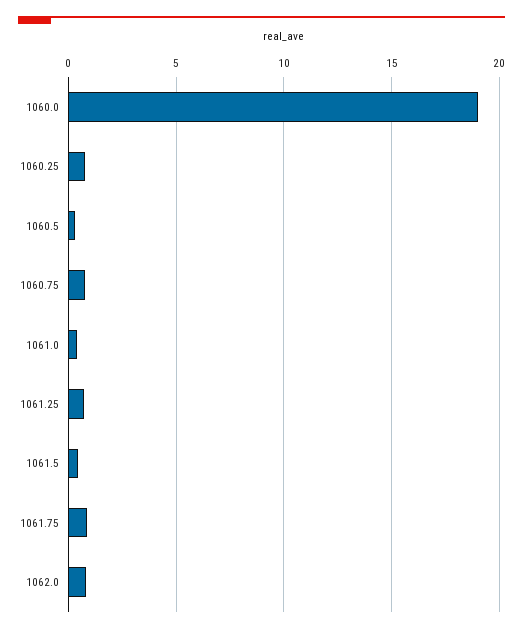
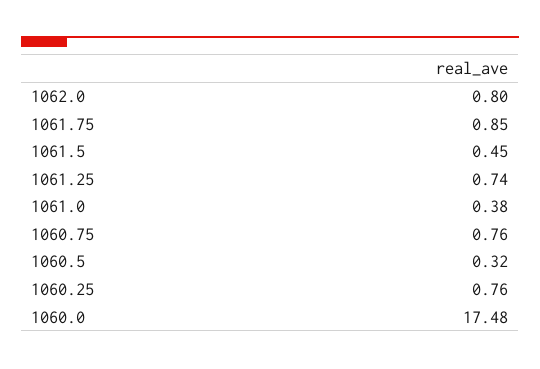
  {
-   "1060.0": 19,
+   "1060.0": 17.48,
    "1060.25": 0.76,
    "1060.5": 0.32,
    "1060.75": 0.76,
    "1061.0": 0.38,
    "1061.25": 0.74,
    "1061.5": 0.45,
    "1061.75": 0.85,
    "1062.0": 0.8
  }

